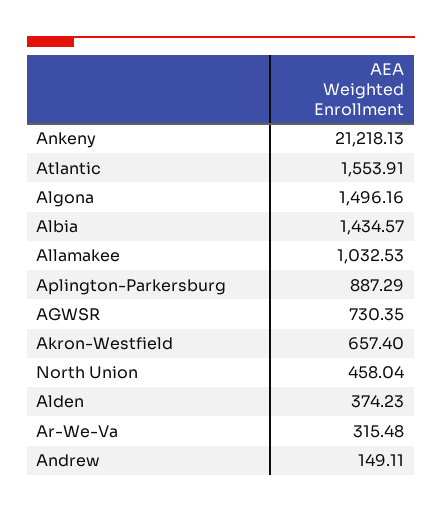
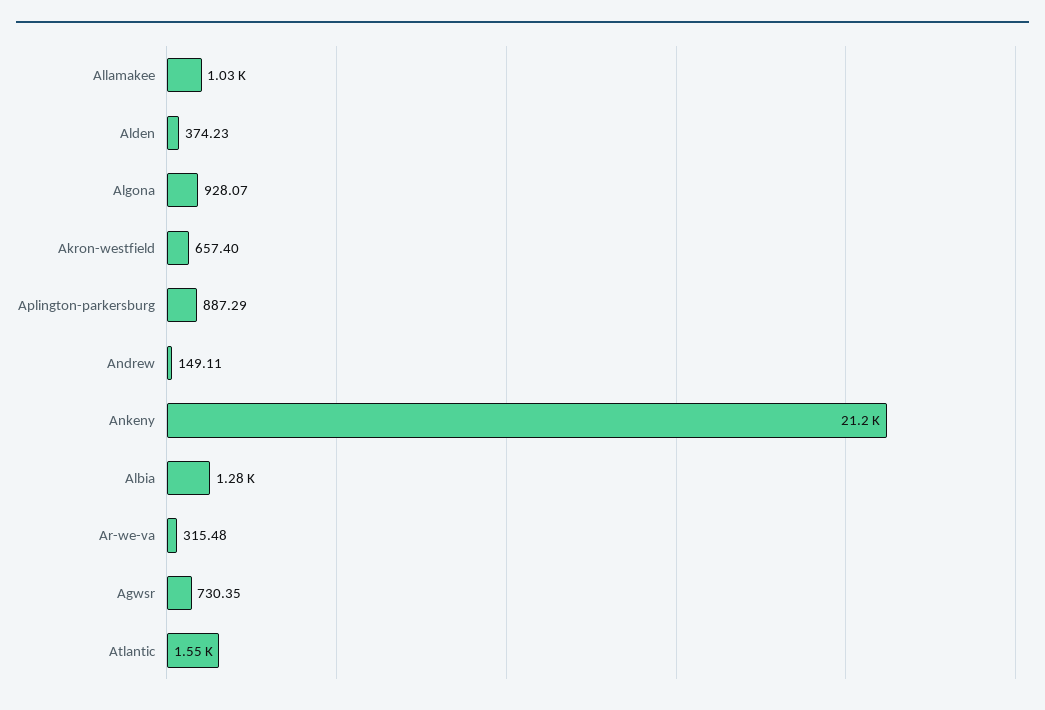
  {
    "Ankeny": 21218.13,
    "Atlantic": 1553.91,
-   "Algona": 1496.16,
+   "Algona": 928.07,
-   "Albia": 1434.57,
+   "Albia": 1280,
    "Allamakee": 1032.53,
    "Aplington-Parkersburg": 887.29,
    "AGWSR": 730.35,
    "Akron-Westfield": 657.4,
-   "North Union": 458.04,
    "Alden": 374.23,
    "Ar-We-Va": 315.48,
    "Andrew": 149.11
  }

